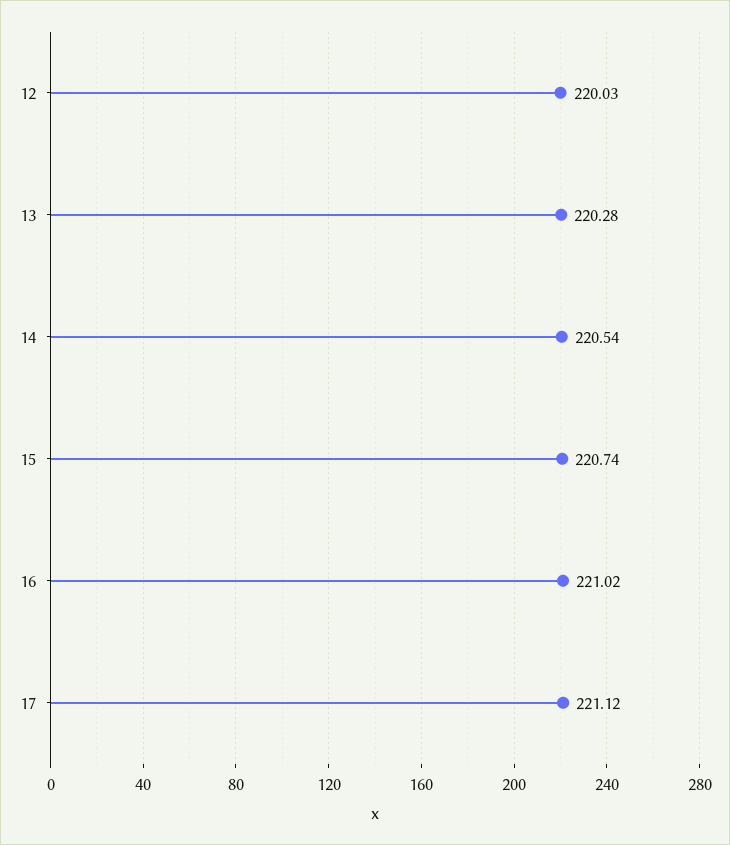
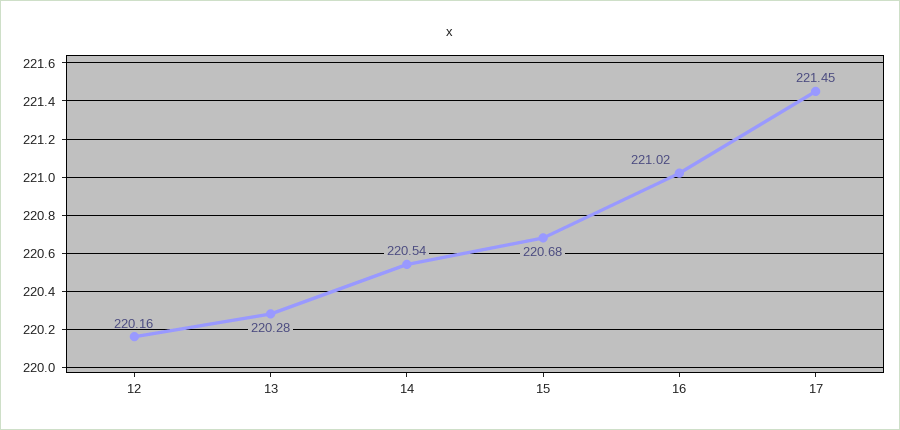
  {
-   "12": 220.03,
+   "12": 220.16,
    "13": 220.28,
    "14": 220.54,
-   "15": 220.74,
+   "15": 220.68,
    "16": 221.02,
-   "17": 221.12
+   "17": 221.45
  }

